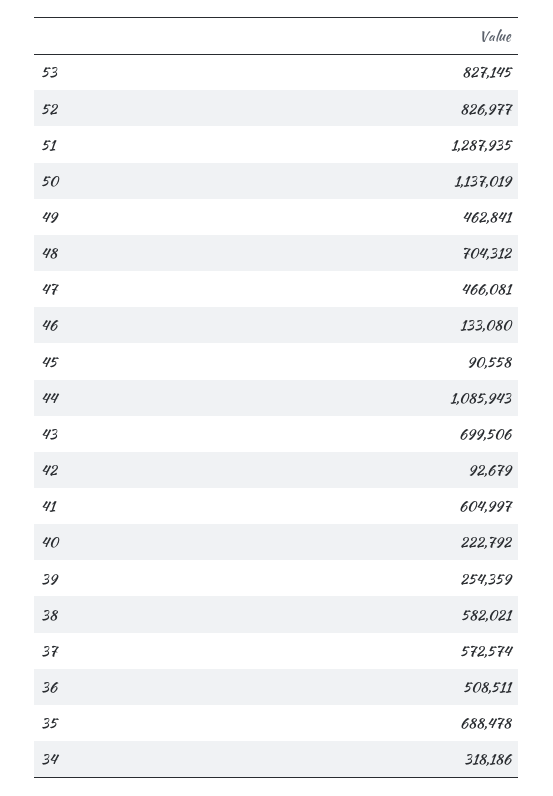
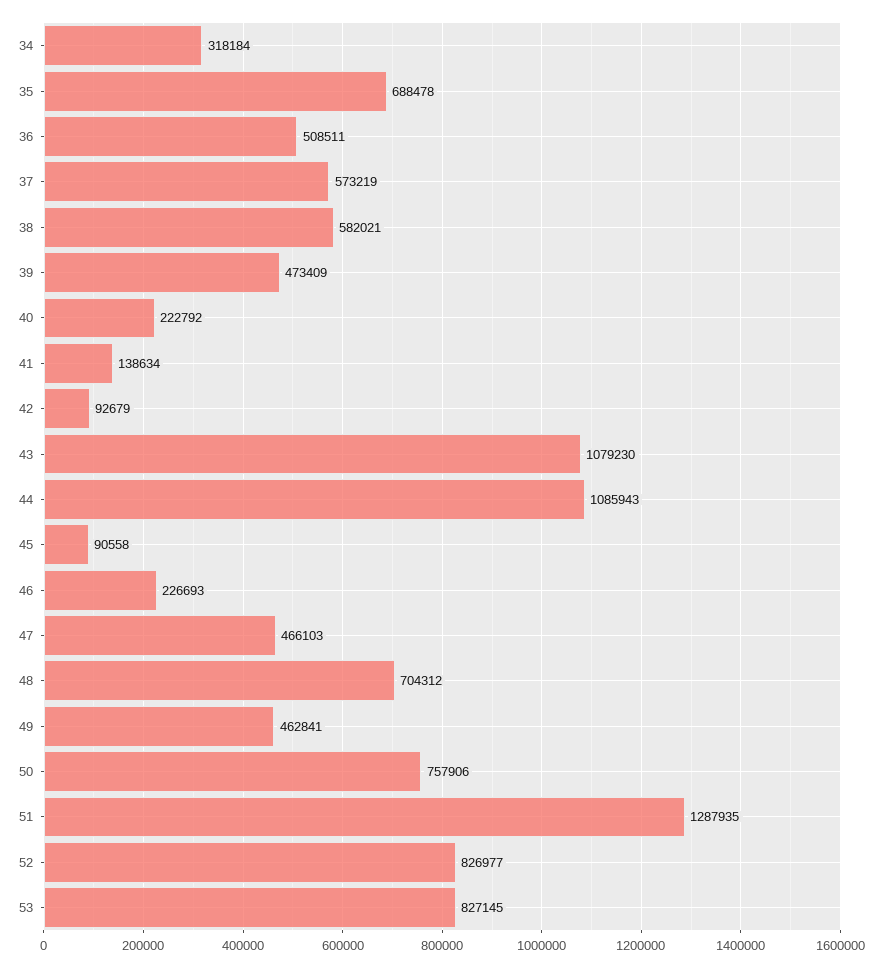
  {
    "53": 827145,
    "52": 826977,
    "51": 1287935,
-   "50": 1137019,
+   "50": 757906,
    "49": 462841,
    "48": 704312,
-   "47": 466081,
+   "47": 466103,
-   "46": 133080,
+   "46": 226693,
    "45": 90558,
    "44": 1085943,
-   "43": 699506,
+   "43": 1079230,
    "42": 92679,
-   "41": 604997,
+   "41": 138634,
    "40": 222792,
-   "39": 254359,
+   "39": 473409,
    "38": 582021,
-   "37": 572574,
+   "37": 573219,
    "36": 508511,
    "35": 688478,
-   "34": 318186
+   "34": 318184
  }

